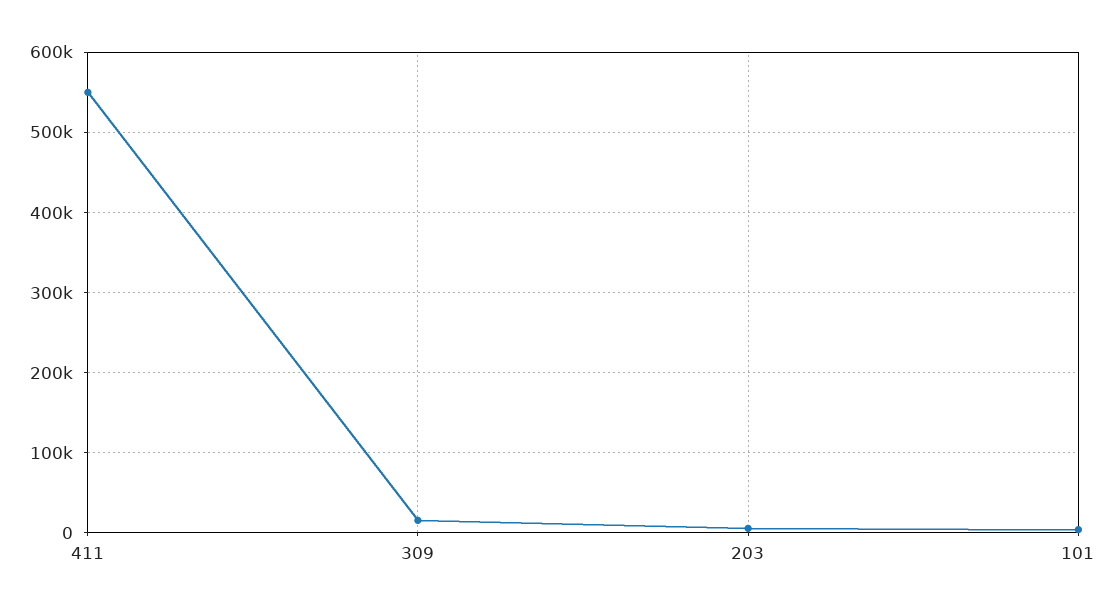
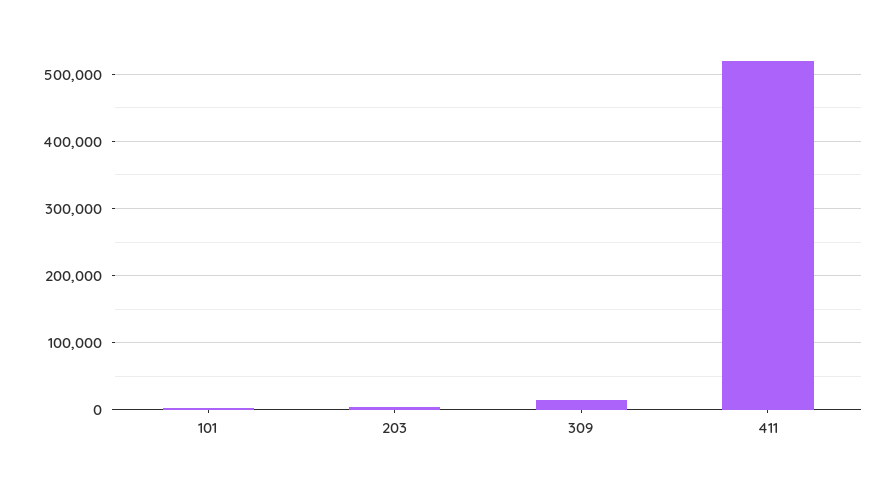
  {
-   "411": 550000,
+   "411": 520000,
    "309": 20000,
    "203": 10000,
    "101": 0
  }

